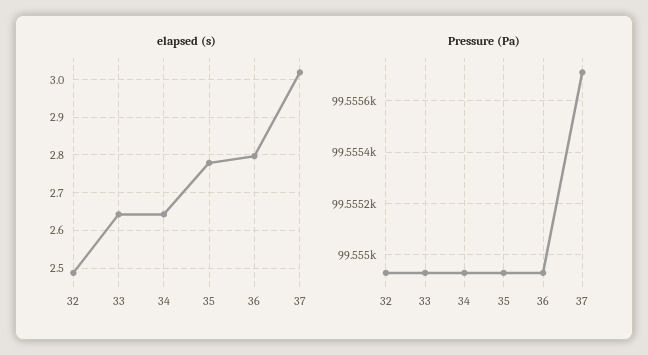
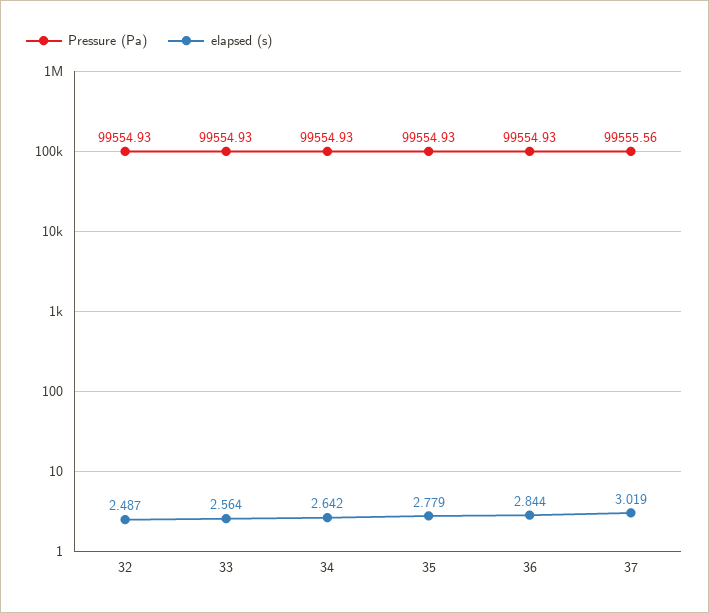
  {
    "elapsed (s)": {
      "32": 2.487,
-     "33": 2.64,
+     "33": 2.564,
      "34": 2.642,
      "35": 2.779,
-     "36": 2.8,
+     "36": 2.844,
      "37": 3.019
    },
    "Pressure (Pa)": {
      "32": 99554.93,
      "33": 99554.93,
      "34": 99554.93,
      "35": 99554.93,
      "36": 99554.93,
-     "37": 99555.7
+     "37": 99555.56
    }
  }

